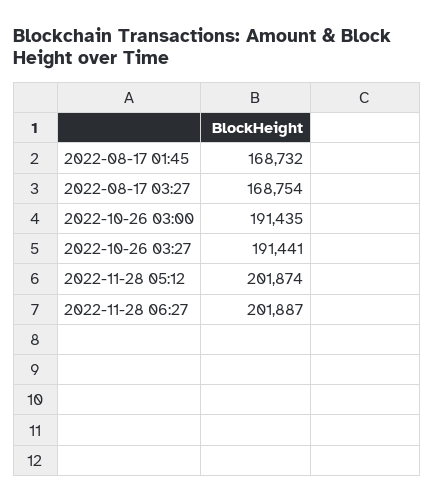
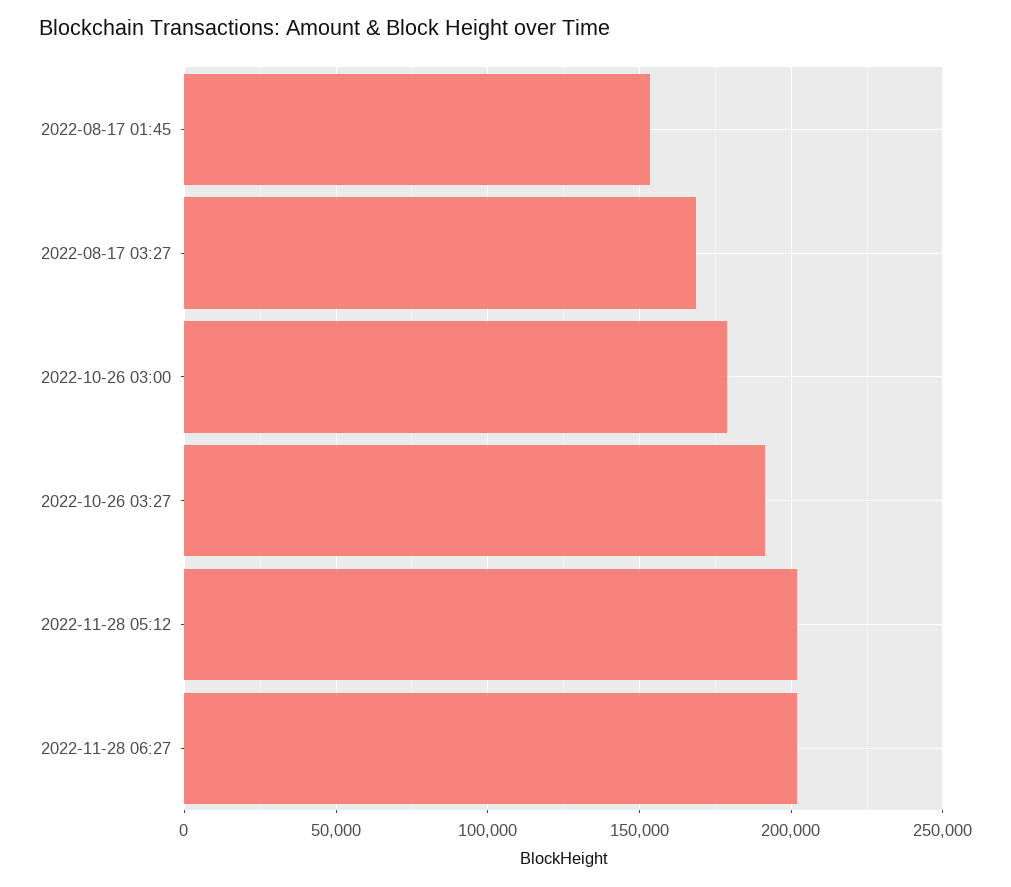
  {
-   "2022-08-17 01:45": 168732,
+   "2022-08-17 01:45": 155000,
    "2022-08-17 03:27": 168754,
-   "2022-10-26 03:00": 191435,
+   "2022-10-26 03:00": 180000,
    "2022-10-26 03:27": 191441,
    "2022-11-28 05:12": 201874,
    "2022-11-28 06:27": 201887
  }

